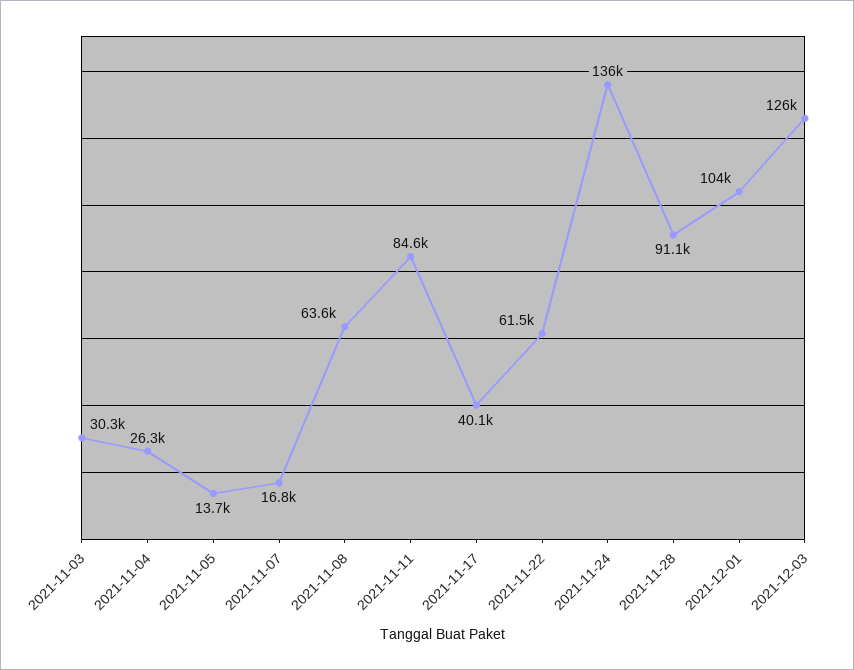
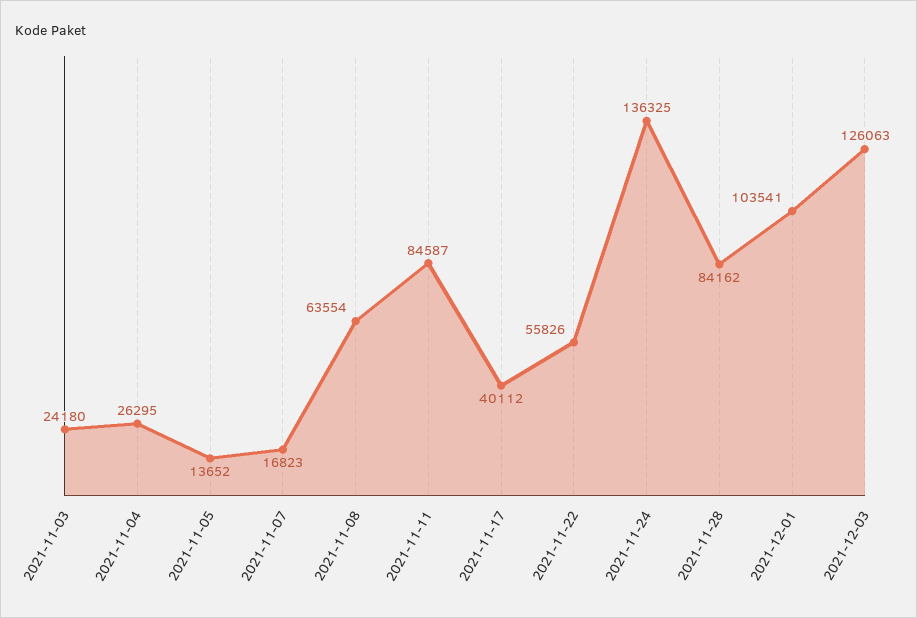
  {
-   "2021-11-03": 30300,
+   "2021-11-03": 24180,
    "2021-11-04": 26295,
    "2021-11-05": 13652,
    "2021-11-07": 16823,
    "2021-11-08": 63554,
    "2021-11-11": 84587,
    "2021-11-17": 40112,
-   "2021-11-22": 61500,
+   "2021-11-22": 55826,
    "2021-11-24": 136325,
-   "2021-11-28": 91100,
+   "2021-11-28": 84162,
    "2021-12-01": 103541,
    "2021-12-03": 126063
  }

